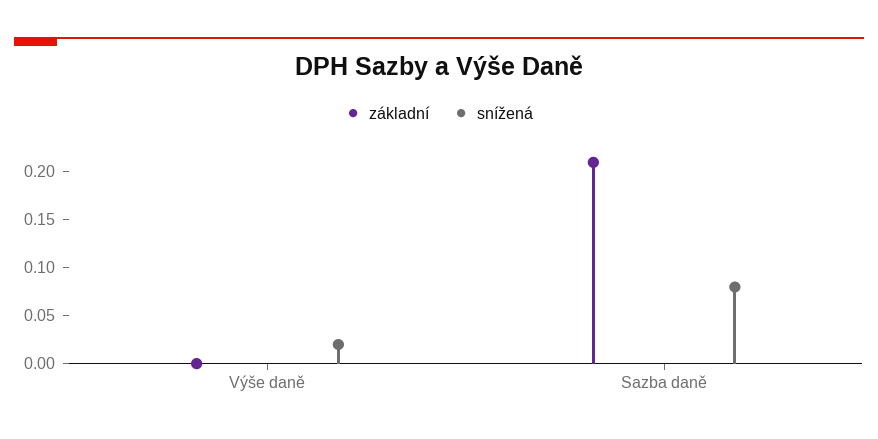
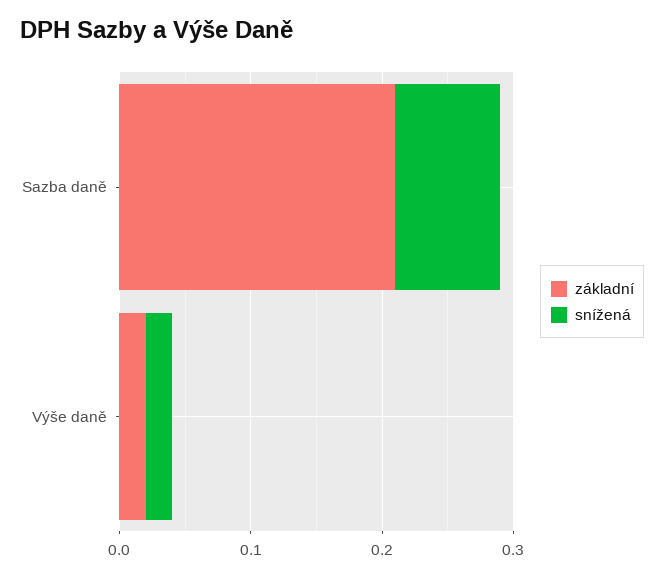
  {
    "základní": {
-     "Výše daně": 0,
+     "Výše daně": 0.02,
      "Sazba daně": 0.21
    },
    "snížená": {
      "Výše daně": 0.02,
      "Sazba daně": 0.08
    }
  }

